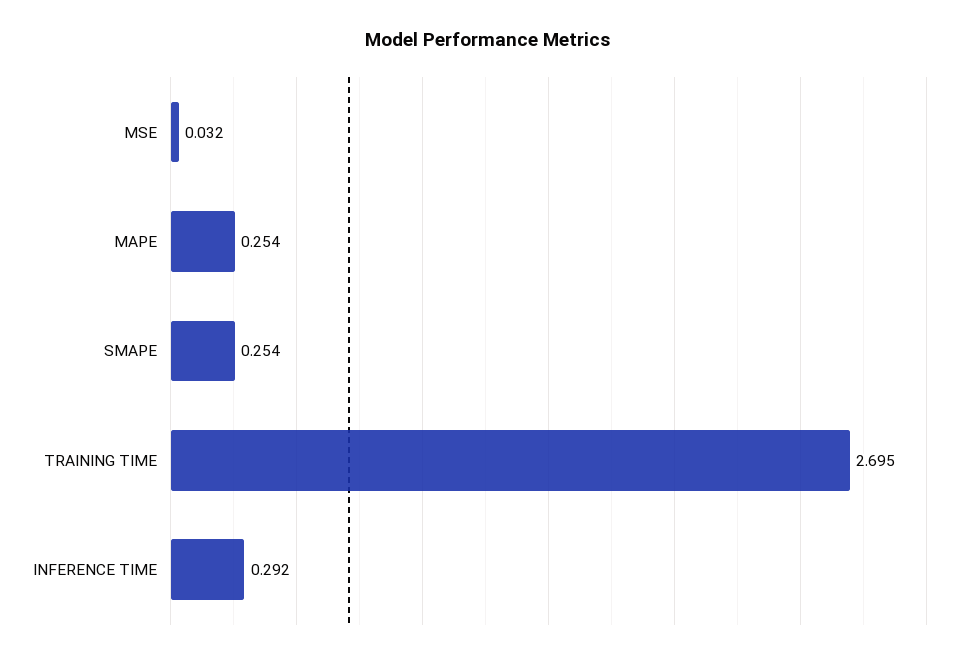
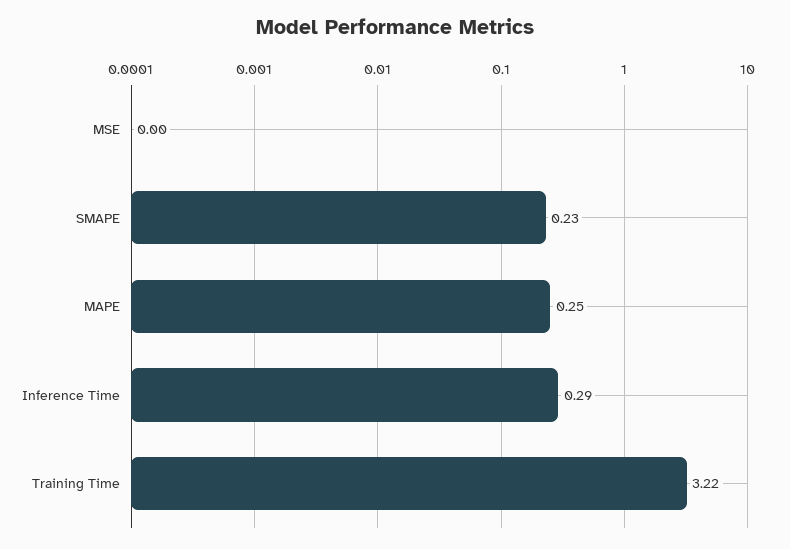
  {
-   "MSE": 0.032,
+   "MSE": 0,
    "MAPE": 0.254,
-   "SMAPE": 0.254,
+   "SMAPE": 0.23,
-   "TRAINING TIME": 2.695,
+   "TRAINING TIME": 3.22,
    "INFERENCE TIME": 0.292
  }

